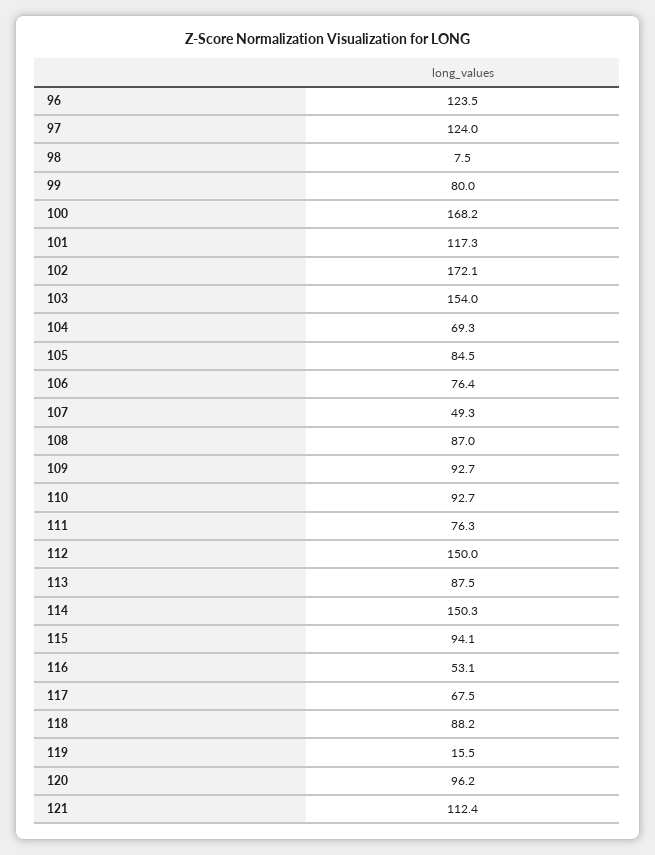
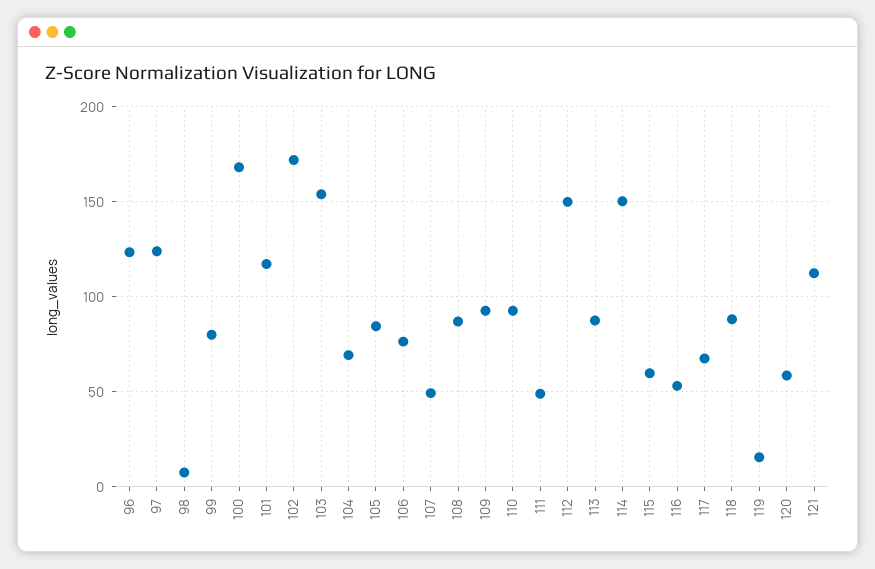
  {
    "96": 123.5,
    "97": 124,
    "98": 7.5,
    "99": 80,
    "100": 168.2,
    "101": 117.3,
    "102": 172.1,
    "103": 154,
    "104": 69.3,
    "105": 84.5,
    "106": 76.4,
    "107": 49.3,
    "108": 87,
    "109": 92.7,
    "110": 92.7,
-   "111": 76.3,
+   "111": 50,
    "112": 150,
    "113": 87.5,
    "114": 150.3,
-   "115": 94.1,
+   "115": 60,
    "116": 53.1,
    "117": 67.5,
    "118": 88.2,
    "119": 15.5,
-   "120": 96.2,
+   "120": 60,
    "121": 112.4
  }

